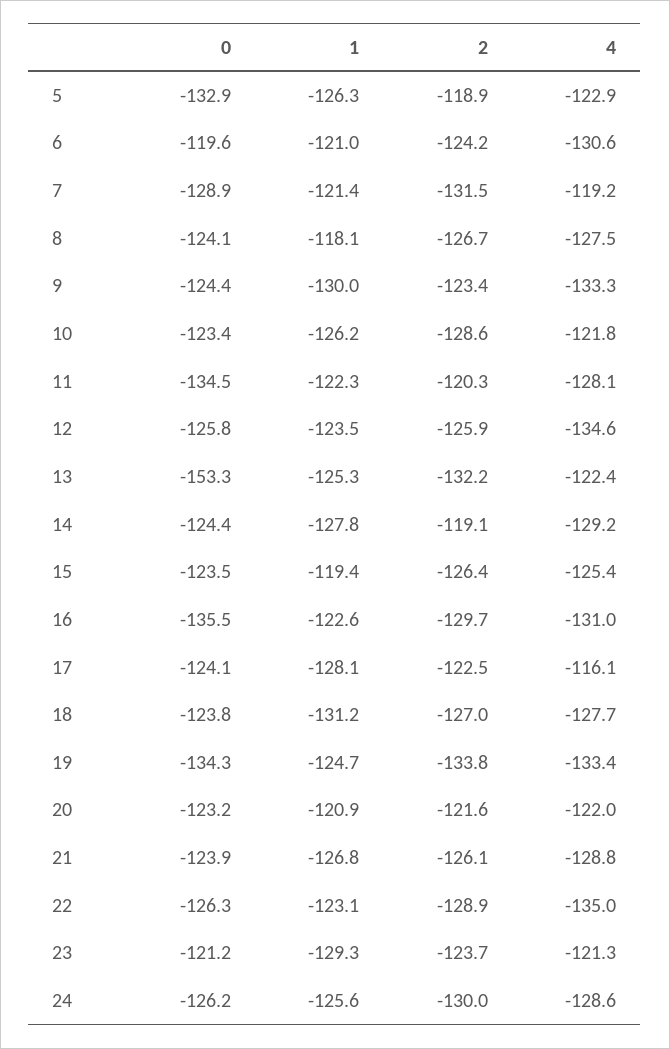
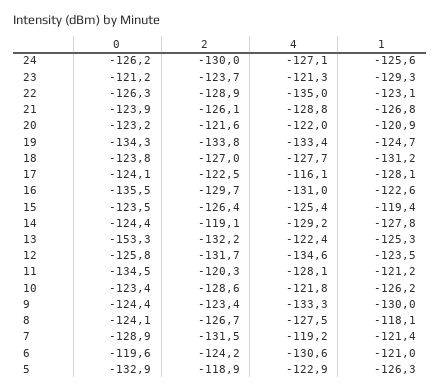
  {
    "0": {
      "5": -132.9,
      "6": -119.6,
      "7": -128.9,
      "8": -124.1,
      "9": -124.4,
      "10": -123.4,
      "11": -134.5,
      "12": -125.8,
      "13": -153.3,
      "14": -124.4,
      "15": -123.5,
      "16": -135.5,
      "17": -124.1,
      "18": -123.8,
      "19": -134.3,
      "20": -123.2,
      "21": -123.9,
      "22": -126.3,
      "23": -121.2,
      "24": -126.2
    },
    "1": {
      "5": -126.3,
      "6": -121,
      "7": -121.4,
      "8": -118.1,
      "9": -130,
      "10": -126.2,
-     "11": -122.3,
+     "11": -121.2,
      "12": -123.5,
      "13": -125.3,
      "14": -127.8,
      "15": -119.4,
      "16": -122.6,
      "17": -128.1,
      "18": -131.2,
      "19": -124.7,
      "20": -120.9,
      "21": -126.8,
      "22": -123.1,
      "23": -129.3,
      "24": -125.6
    },
    "2": {
      "5": -118.9,
      "6": -124.2,
      "7": -131.5,
      "8": -126.7,
      "9": -123.4,
      "10": -128.6,
      "11": -120.3,
-     "12": -125.9,
+     "12": -131.7,
      "13": -132.2,
      "14": -119.1,
      "15": -126.4,
      "16": -129.7,
      "17": -122.5,
      "18": -127,
      "19": -133.8,
      "20": -121.6,
      "21": -126.1,
      "22": -128.9,
      "23": -123.7,
      "24": -130
    },
    "4": {
      "5": -122.9,
      "6": -130.6,
      "7": -119.2,
      "8": -127.5,
      "9": -133.3,
      "10": -121.8,
      "11": -128.1,
      "12": -134.6,
      "13": -122.4,
      "14": -129.2,
      "15": -125.4,
      "16": -131,
      "17": -116.1,
      "18": -127.7,
      "19": -133.4,
      "20": -122,
      "21": -128.8,
      "22": -135,
      "23": -121.3,
-     "24": -128.6
+     "24": -127.1
    }
  }

